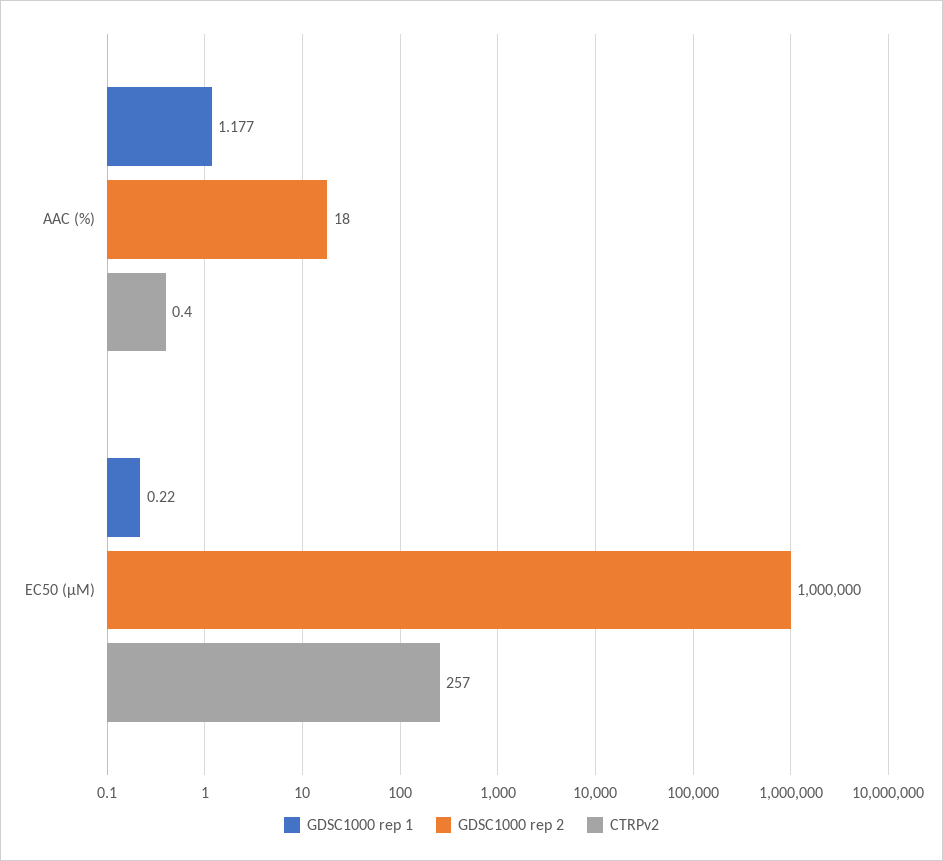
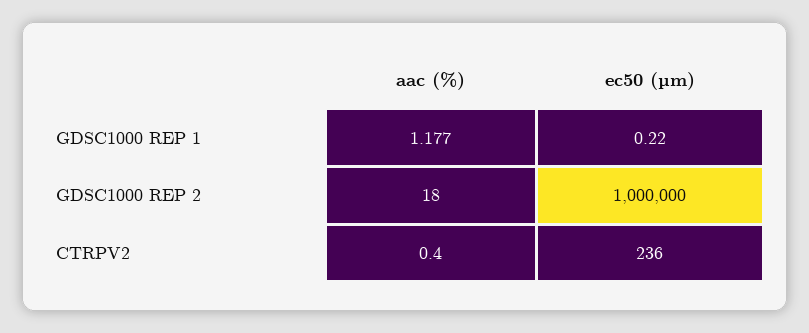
  {
    "GDSC1000 rep 1": {
      "AAC (%)": 1.177,
      "EC50 (µM)": 0.22
    },
    "GDSC1000 rep 2": {
      "AAC (%)": 18,
      "EC50 (µM)": 1000000
    },
    "CTRPv2": {
      "AAC (%)": 0.4,
-     "EC50 (µM)": 257
+     "EC50 (µM)": 236
    }
  }

